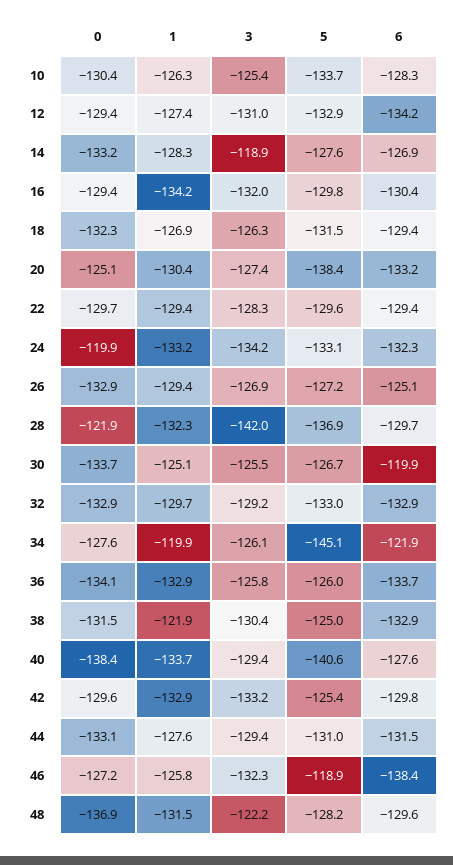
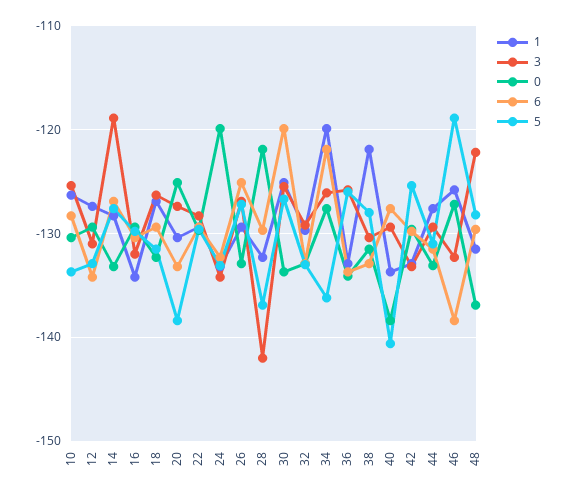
  {
    "0": {
      "10": -130.4,
      "12": -129.4,
      "14": -133.2,
      "16": -129.4,
      "18": -132.3,
      "20": -125.1,
      "22": -129.7,
      "24": -119.9,
      "26": -132.9,
      "28": -121.9,
      "30": -133.7,
      "32": -132.9,
      "34": -127.6,
      "36": -134.1,
      "38": -131.5,
      "40": -138.4,
      "42": -129.6,
      "44": -133.1,
      "46": -127.2,
      "48": -136.9
    },
    "1": {
      "10": -126.3,
      "12": -127.4,
      "14": -128.3,
      "16": -134.2,
      "18": -126.9,
      "20": -130.4,
      "22": -129.4,
      "24": -133.2,
      "26": -129.4,
      "28": -132.3,
      "30": -125.1,
      "32": -129.7,
      "34": -119.9,
      "36": -132.9,
      "38": -121.9,
      "40": -133.7,
      "42": -132.9,
      "44": -127.6,
      "46": -125.8,
      "48": -131.5
    },
    "3": {
      "10": -125.4,
      "12": -131,
      "14": -118.9,
      "16": -132,
      "18": -126.3,
      "20": -127.4,
      "22": -128.3,
      "24": -134.2,
      "26": -126.9,
      "28": -142,
      "30": -125.5,
      "32": -129.2,
      "34": -126.1,
      "36": -125.8,
      "38": -130.4,
      "40": -129.4,
      "42": -133.2,
      "44": -129.4,
      "46": -132.3,
      "48": -122.2
    },
    "5": {
      "10": -133.7,
      "12": -132.9,
      "14": -127.6,
      "16": -129.8,
      "18": -131.5,
      "20": -138.4,
      "22": -129.6,
      "24": -133.1,
      "26": -127.2,
      "28": -136.9,
      "30": -126.7,
      "32": -133,
-     "34": -145.1,
+     "34": -136,
      "36": -126,
-     "38": -125,
+     "38": -128,
      "40": -140.6,
      "42": -125.4,
      "44": -131,
      "46": -118.9,
      "48": -128.2
    },
    "6": {
      "10": -128.3,
      "12": -134.2,
      "14": -126.9,
      "16": -130.4,
      "18": -129.4,
      "20": -133.2,
      "22": -129.4,
      "24": -132.3,
      "26": -125.1,
      "28": -129.7,
      "30": -119.9,
      "32": -132.9,
      "34": -121.9,
      "36": -133.7,
      "38": -132.9,
      "40": -127.6,
      "42": -129.8,
      "44": -131.5,
      "46": -138.4,
      "48": -129.6
    }
  }

